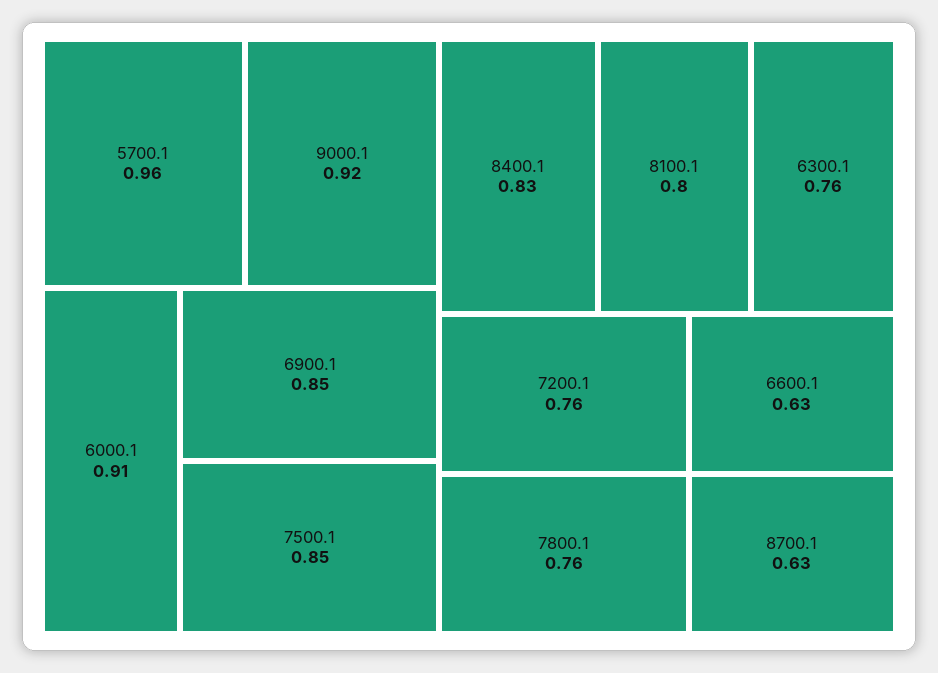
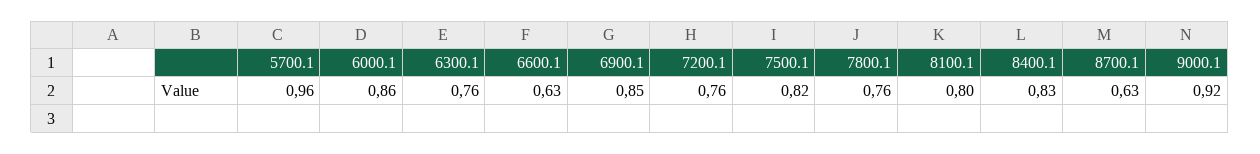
  {
    "5700.1": 0.96,
    "9000.1": 0.92,
-   "6000.1": 0.91,
+   "6000.1": 0.86,
    "6900.1": 0.85,
-   "7500.1": 0.85,
+   "7500.1": 0.82,
    "8400.1": 0.83,
    "8100.1": 0.8,
    "6300.1": 0.76,
    "7200.1": 0.76,
    "7800.1": 0.76,
    "6600.1": 0.63,
    "8700.1": 0.63
  }

